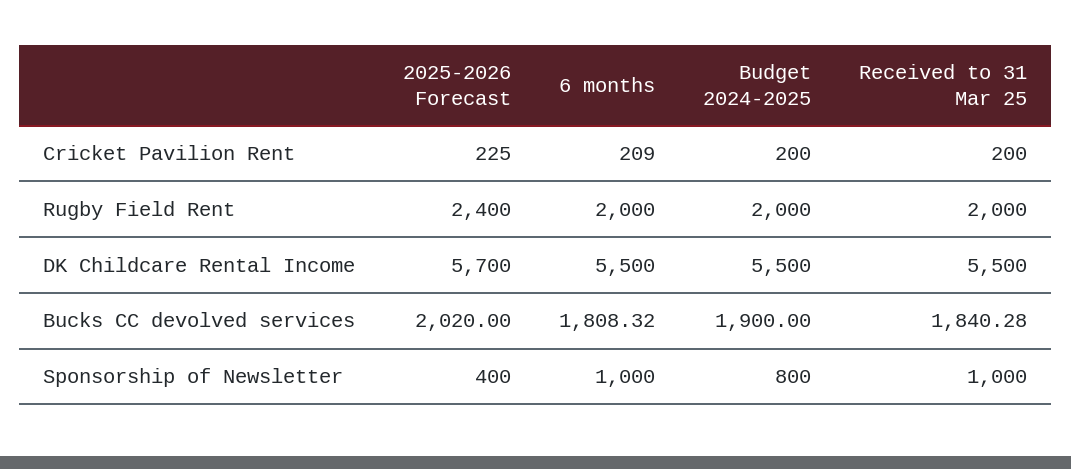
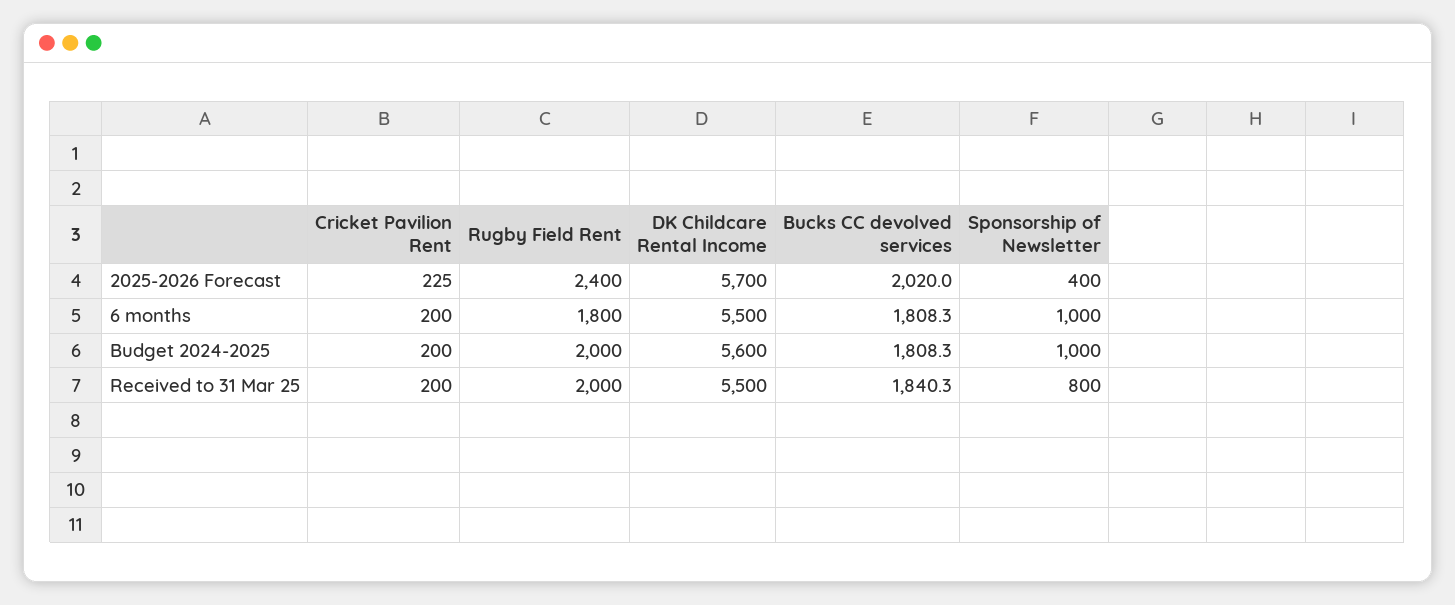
  {
    "2025-2026 Forecast": {
      "Cricket Pavilion Rent": 225,
      "Rugby Field Rent": 2400,
      "DK Childcare Rental Income": 5700,
      "Bucks CC devolved services": 2020,
      "Sponsorship of Newsletter": 400
    },
    "6 months": {
-     "Cricket Pavilion Rent": 209,
+     "Cricket Pavilion Rent": 200,
-     "Rugby Field Rent": 2000,
+     "Rugby Field Rent": 1800,
      "DK Childcare Rental Income": 5500,
      "Bucks CC devolved services": 1808.32,
      "Sponsorship of Newsletter": 1000
    },
    "Budget 2024-2025": {
      "Cricket Pavilion Rent": 200,
      "Rugby Field Rent": 2000,
-     "DK Childcare Rental Income": 5500,
+     "DK Childcare Rental Income": 5600,
-     "Bucks CC devolved services": 1900,
+     "Bucks CC devolved services": 1808.3,
-     "Sponsorship of Newsletter": 800
+     "Sponsorship of Newsletter": 1000
    },
    "Received to 31 Mar 25": {
      "Cricket Pavilion Rent": 200,
      "Rugby Field Rent": 2000,
      "DK Childcare Rental Income": 5500,
      "Bucks CC devolved services": 1840.28,
-     "Sponsorship of Newsletter": 1000
+     "Sponsorship of Newsletter": 800
    }
  }

